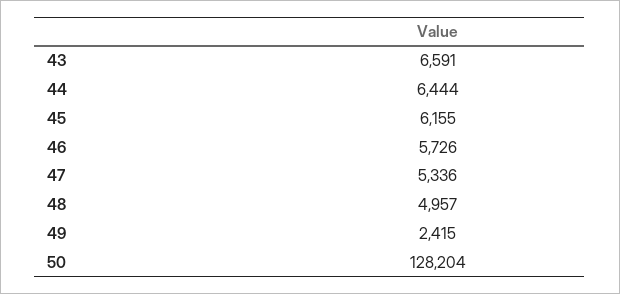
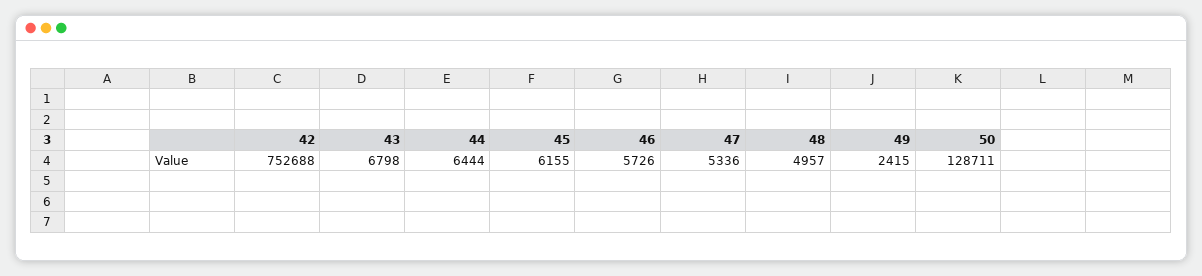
  {
-   "43": 6591,
+   "43": 6798,
    "44": 6444,
    "45": 6155,
    "46": 5726,
    "47": 5336,
    "48": 4957,
    "49": 2415,
-   "50": 128204
+   "50": 128711,
+   "42": 752688
  }

